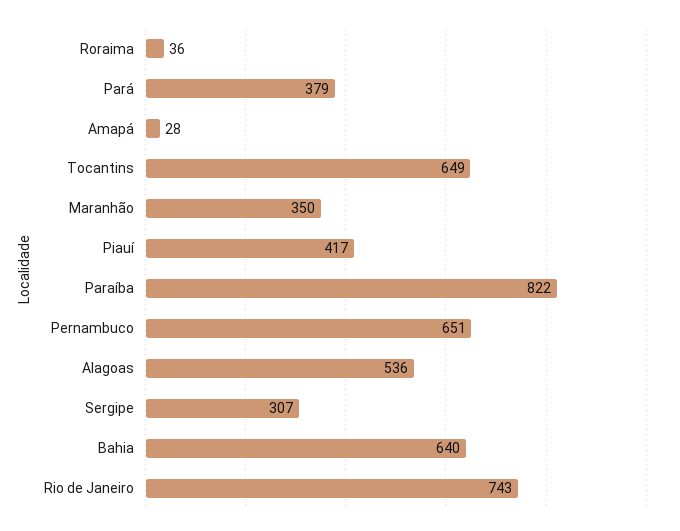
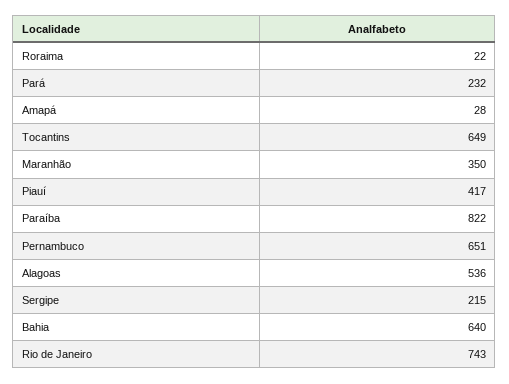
  {
-   "Roraima": 36,
+   "Roraima": 22,
-   "Pará": 379,
+   "Pará": 232,
    "Amapá": 28,
    "Tocantins": 649,
    "Maranhão": 350,
    "Piauí": 417,
    "Paraíba": 822,
    "Pernambuco": 651,
    "Alagoas": 536,
-   "Sergipe": 307,
+   "Sergipe": 215,
    "Bahia": 640,
    "Rio de Janeiro": 743
  }

